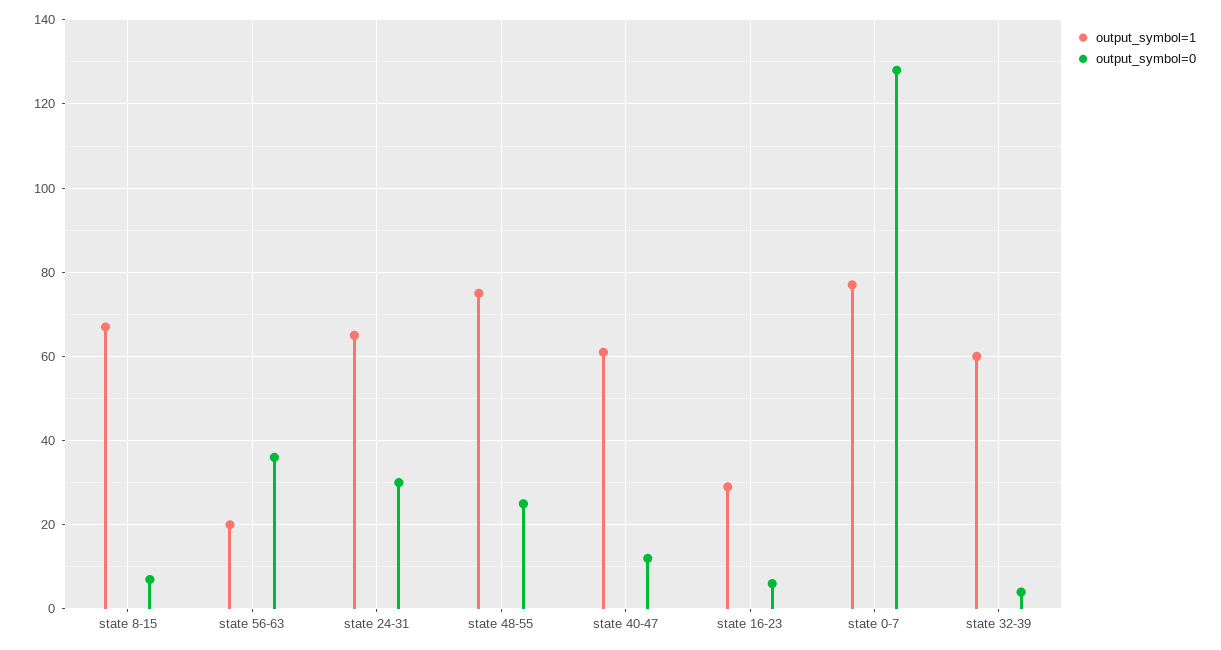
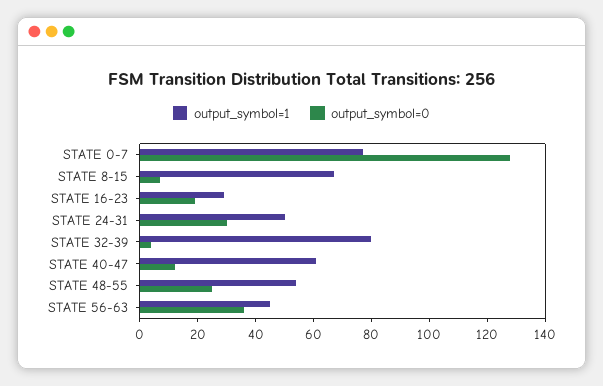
  {
    "output_symbol=1": {
      "state 8-15": 65,
-     "state 56-63": 20,
+     "state 56-63": 45,
-     "state 24-31": 65,
+     "state 24-31": 50,
-     "state 48-55": 75,
+     "state 48-55": 55,
      "state 40-47": 60,
      "state 16-23": 30,
      "state 0-7": 75,
-     "state 32-39": 60
+     "state 32-39": 80
    },
    "output_symbol=0": {
      "state 8-15": 5,
      "state 56-63": 35,
      "state 24-31": 30,
      "state 48-55": 25,
      "state 40-47": 10,
-     "state 16-23": 5,
+     "state 16-23": 20,
      "state 0-7": 130,
      "state 32-39": 5
    }
  }

